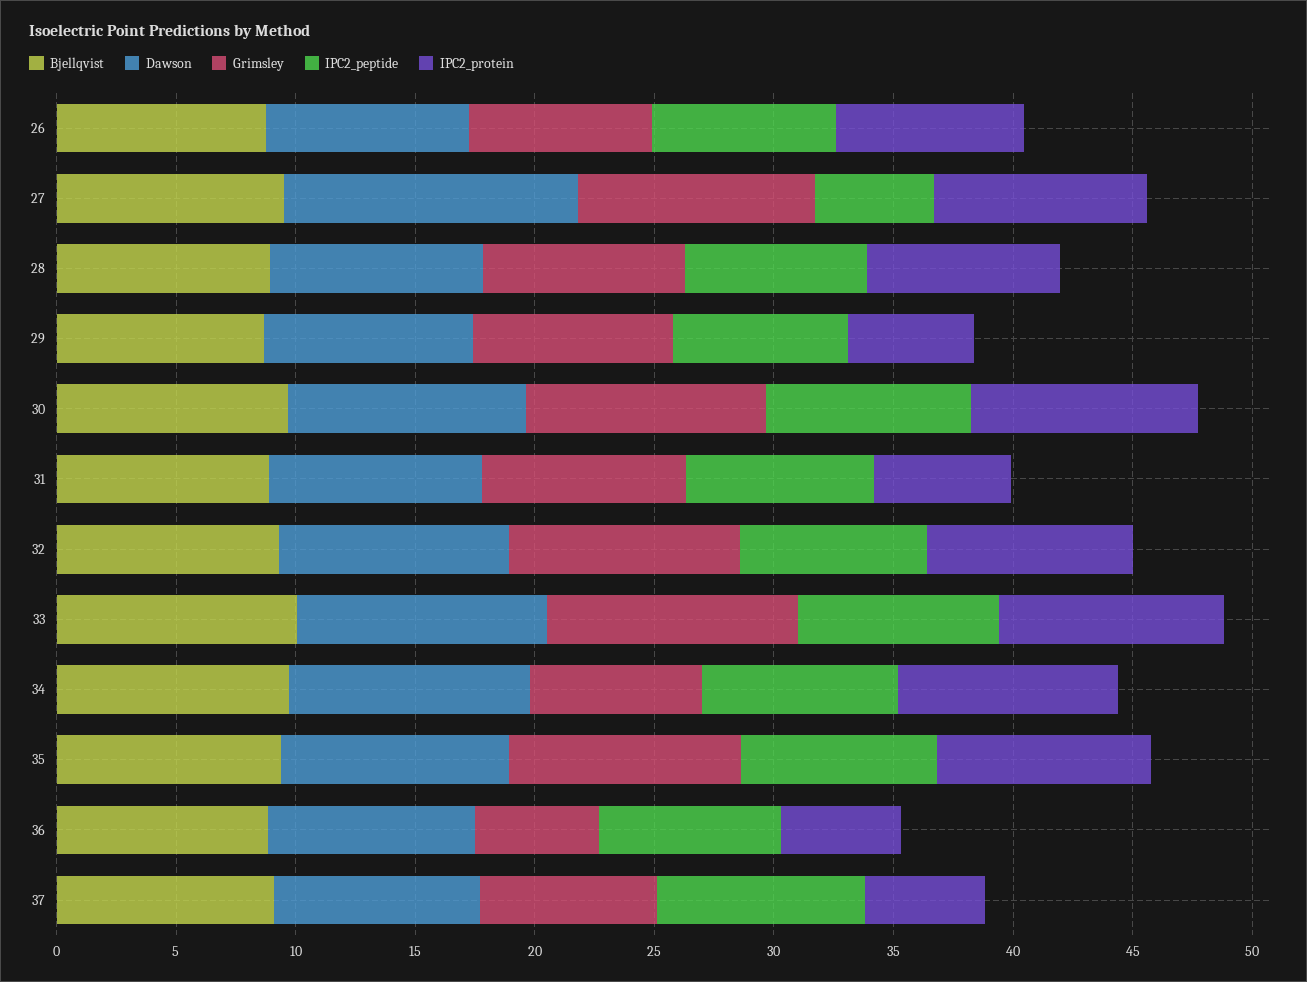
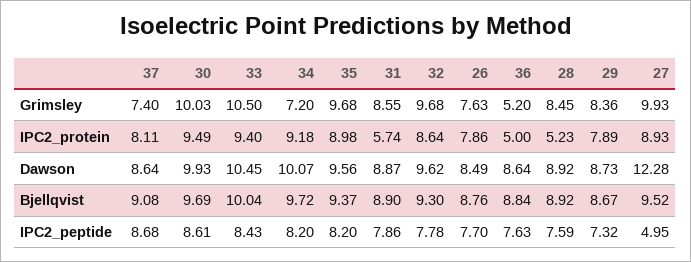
  {
    "Bjellqvist": {
      "26": 8.76,
      "27": 9.52,
      "28": 8.92,
      "29": 8.67,
      "30": 9.69,
      "31": 8.9,
      "32": 9.3,
      "33": 10.04,
      "34": 9.72,
      "35": 9.37,
      "36": 8.84,
      "37": 9.08
    },
    "Dawson": {
      "26": 8.49,
      "27": 12.28,
      "28": 8.92,
      "29": 8.73,
      "30": 9.93,
      "31": 8.87,
      "32": 9.62,
      "33": 10.45,
      "34": 10.07,
      "35": 9.56,
      "36": 8.64,
      "37": 8.64
    },
    "Grimsley": {
      "26": 7.63,
      "27": 9.93,
      "28": 8.45,
      "29": 8.36,
      "30": 10.03,
      "31": 8.55,
      "32": 9.68,
      "33": 10.5,
      "34": 7.2,
      "35": 9.68,
      "36": 5.2,
      "37": 7.4
    },
    "IPC2_peptide": {
      "26": 7.7,
      "27": 4.95,
      "28": 7.59,
      "29": 7.32,
      "30": 8.61,
      "31": 7.86,
      "32": 7.78,
      "33": 8.43,
      "34": 8.2,
      "35": 8.2,
      "36": 7.63,
      "37": 8.68
    },
    "IPC2_protein": {
      "26": 7.86,
      "27": 8.93,
-     "28": 8,
+     "28": 5.23,
-     "29": 5,
+     "29": 7.89,
      "30": 9.49,
      "31": 5.74,
      "32": 8.64,
      "33": 9.4,
      "34": 9.18,
      "35": 8.98,
      "36": 5,
-     "37": 5
+     "37": 8.11
    }
  }

